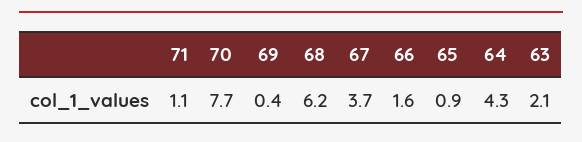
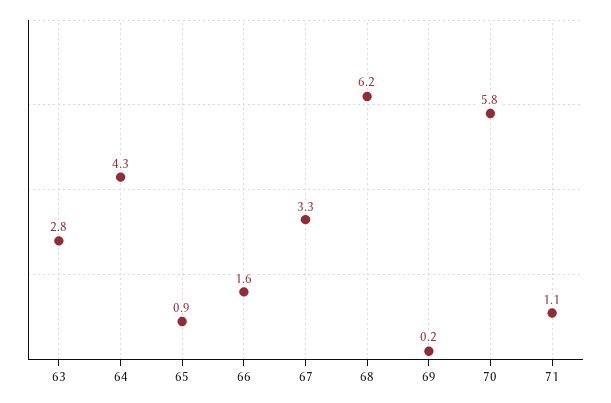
  {
    "71": 1.1,
-   "70": 7.7,
+   "70": 5.8,
-   "69": 0.4,
+   "69": 0.2,
    "68": 6.2,
-   "67": 3.7,
+   "67": 3.3,
    "66": 1.6,
    "65": 0.9,
    "64": 4.3,
-   "63": 2.1
+   "63": 2.8
  }

